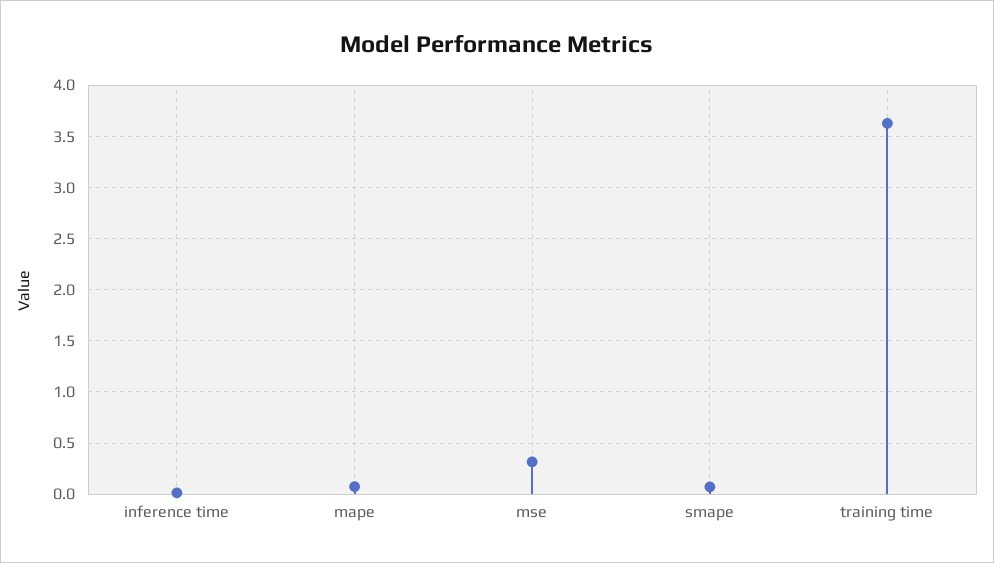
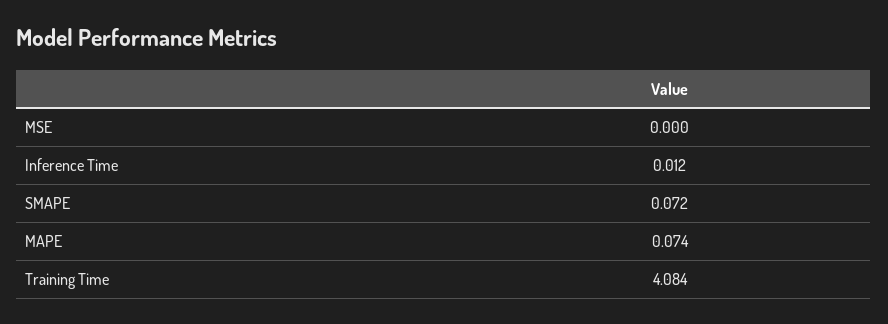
  {
    "inference time": 0.012,
    "mape": 0.074,
-   "mse": 0.3,
+   "mse": 0,
    "smape": 0.072,
-   "training time": 3.6
+   "training time": 4.084
  }

